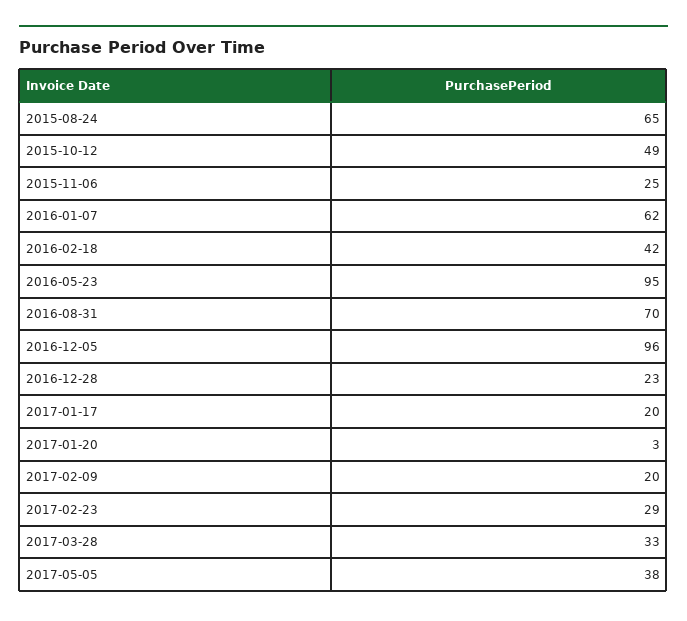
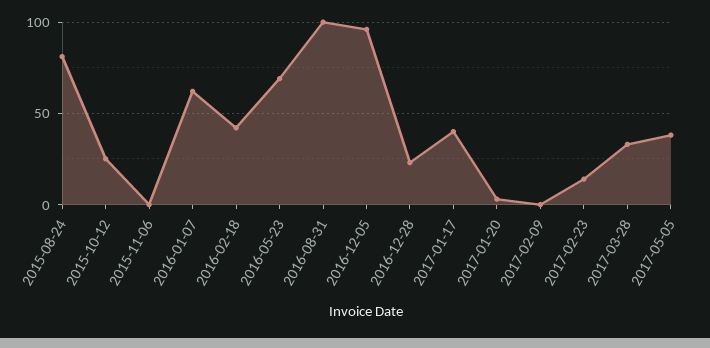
  {
-   "2015-08-24": 65,
+   "2015-08-24": 80,
-   "2015-10-12": 49,
+   "2015-10-12": 25,
-   "2015-11-06": 25,
+   "2015-11-06": 0,
    "2016-01-07": 62,
    "2016-02-18": 42,
-   "2016-05-23": 95,
+   "2016-05-23": 70,
-   "2016-08-31": 70,
+   "2016-08-31": 100,
    "2016-12-05": 96,
    "2016-12-28": 23,
-   "2017-01-17": 20,
+   "2017-01-17": 40,
    "2017-01-20": 3,
-   "2017-02-09": 20,
+   "2017-02-09": 0,
-   "2017-02-23": 29,
+   "2017-02-23": 15,
    "2017-03-28": 33,
    "2017-05-05": 38
  }

